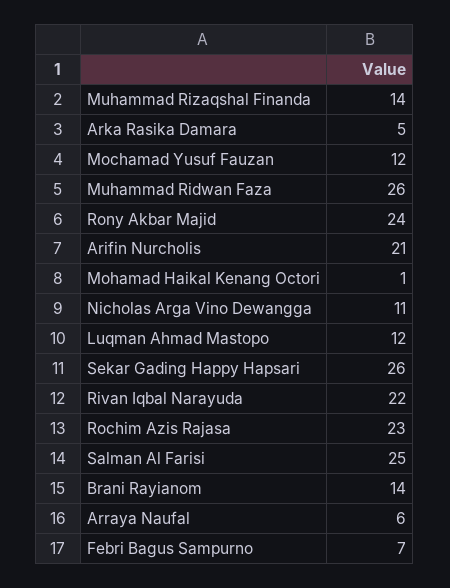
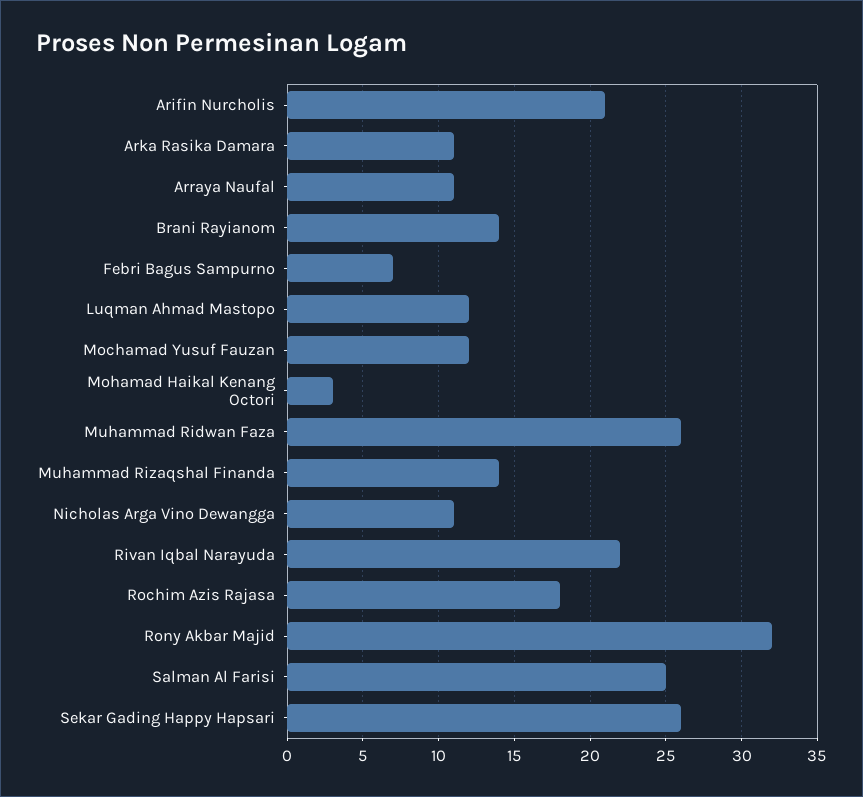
  {
    "Muhammad Rizaqshal Finanda": 14,
-   "Arka Rasika Damara": 5,
+   "Arka Rasika Damara": 11,
    "Mochamad Yusuf Fauzan": 12,
    "Muhammad Ridwan Faza": 26,
-   "Rony Akbar Majid": 24,
+   "Rony Akbar Majid": 32,
    "Arifin Nurcholis": 21,
-   "Mohamad Haikal Kenang Octori": 1,
+   "Mohamad Haikal Kenang Octori": 3,
    "Nicholas Arga Vino Dewangga": 11,
    "Luqman Ahmad Mastopo": 12,
    "Sekar Gading Happy Hapsari": 26,
    "Rivan Iqbal Narayuda": 22,
-   "Rochim Azis Rajasa": 23,
+   "Rochim Azis Rajasa": 18,
    "Salman Al Farisi": 25,
    "Brani Rayianom": 14,
-   "Arraya Naufal": 6,
+   "Arraya Naufal": 11,
    "Febri Bagus Sampurno": 7
  }

